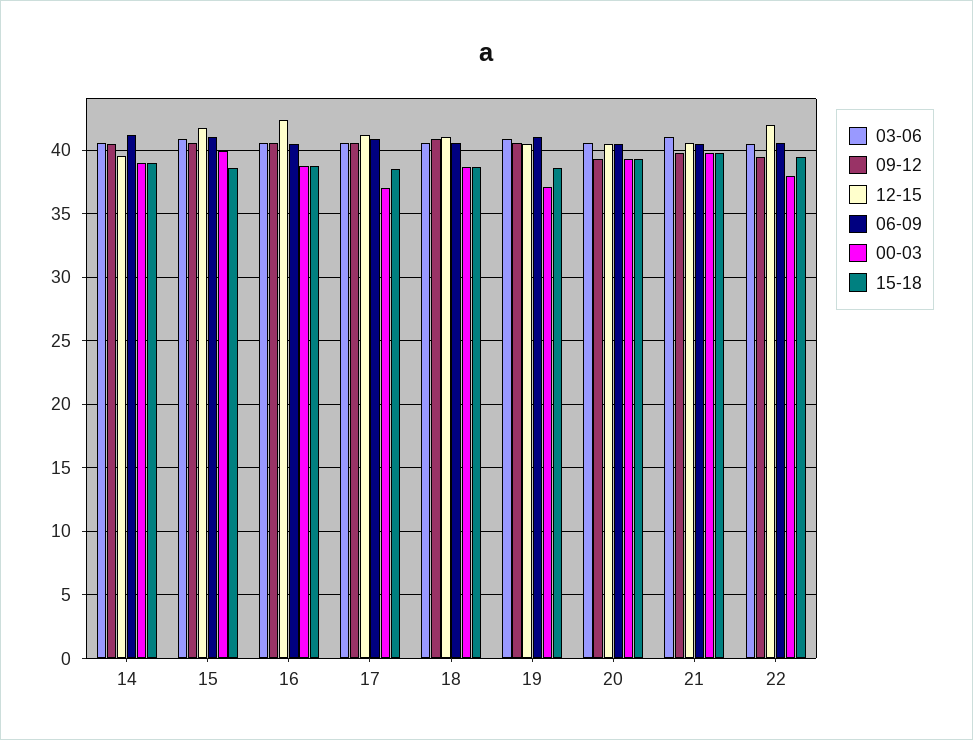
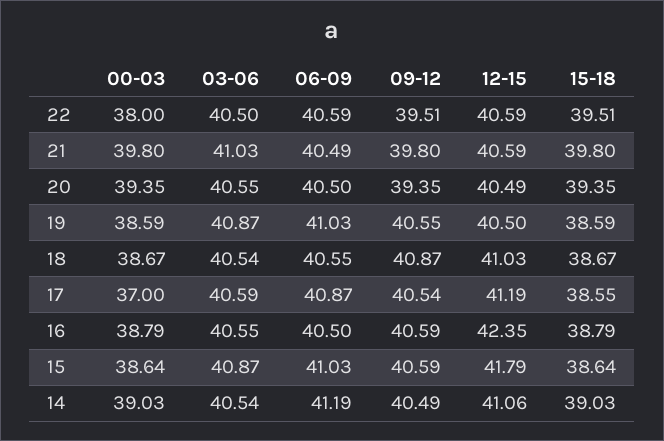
  {
    "03-06": {
      "14": 40.54,
      "15": 40.87,
      "16": 40.55,
      "17": 40.59,
      "18": 40.54,
      "19": 40.87,
      "20": 40.55,
      "21": 41.03,
      "22": 40.5
    },
    "09-12": {
      "14": 40.49,
      "15": 40.59,
      "16": 40.59,
      "17": 40.54,
      "18": 40.87,
      "19": 40.55,
      "20": 39.35,
      "21": 39.8,
      "22": 39.51
    },
    "12-15": {
-     "14": 39.5,
+     "14": 41.06,
      "15": 41.79,
      "16": 42.35,
      "17": 41.19,
      "18": 41.03,
      "19": 40.5,
      "20": 40.49,
      "21": 40.59,
-     "22": 42
+     "22": 40.59
    },
    "06-09": {
      "14": 41.19,
      "15": 41.03,
      "16": 40.5,
      "17": 40.87,
      "18": 40.55,
      "19": 41.03,
      "20": 40.5,
      "21": 40.49,
      "22": 40.59
    },
    "00-03": {
      "14": 39.03,
-     "15": 40,
+     "15": 38.64,
      "16": 38.79,
      "17": 37,
      "18": 38.67,
-     "19": 37,
+     "19": 38.59,
      "20": 39.35,
      "21": 39.8,
      "22": 38
    },
    "15-18": {
      "14": 39.03,
      "15": 38.64,
      "16": 38.79,
      "17": 38.55,
      "18": 38.67,
      "19": 38.59,
      "20": 39.35,
      "21": 39.8,
      "22": 39.51
    }
  }

